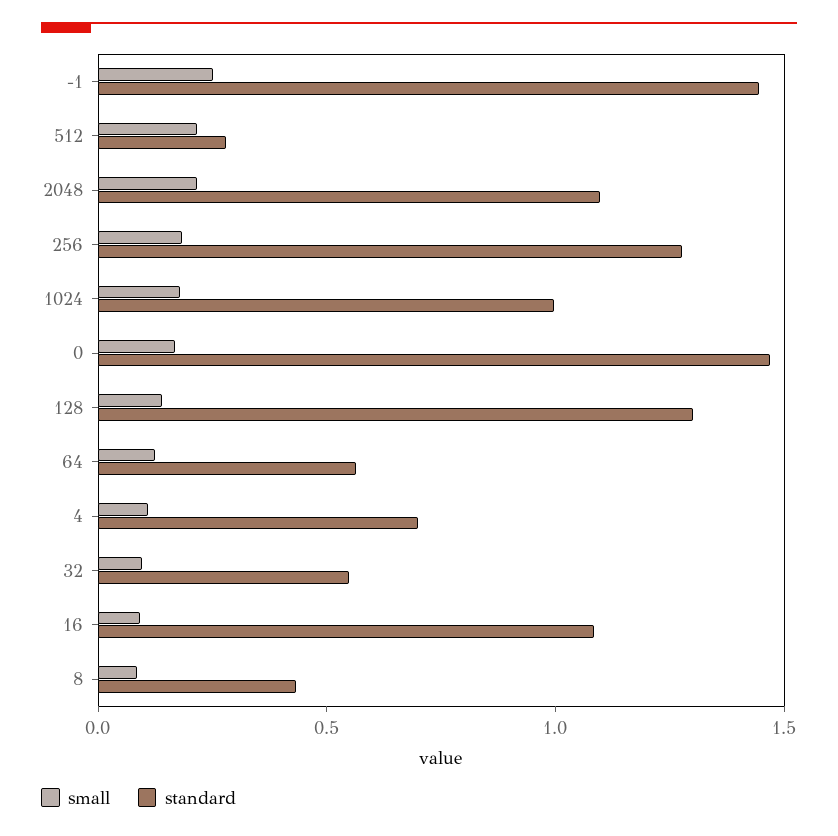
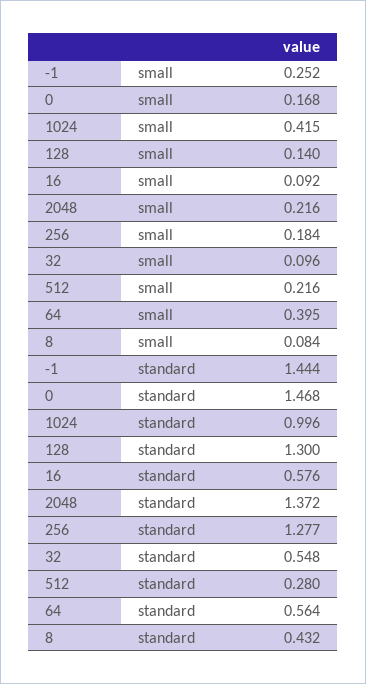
  {
    "small": {
      "-1": 0.252,
      "512": 0.216,
      "2048": 0.216,
      "256": 0.184,
-     "1024": 0.2,
+     "1024": 0.415,
      "0": 0.168,
      "128": 0.14,
-     "64": 0.1,
+     "64": 0.395,
-     "4": 0.1,
      "32": 0.096,
      "16": 0.092,
      "8": 0.084
    },
    "standard": {
      "-1": 1.444,
      "512": 0.28,
-     "2048": 1.1,
+     "2048": 1.372,
      "256": 1.277,
      "1024": 0.996,
      "0": 1.468,
      "128": 1.3,
      "64": 0.564,
-     "4": 0.7,
      "32": 0.548,
-     "16": 1.1,
+     "16": 0.576,
      "8": 0.432
    }
  }

